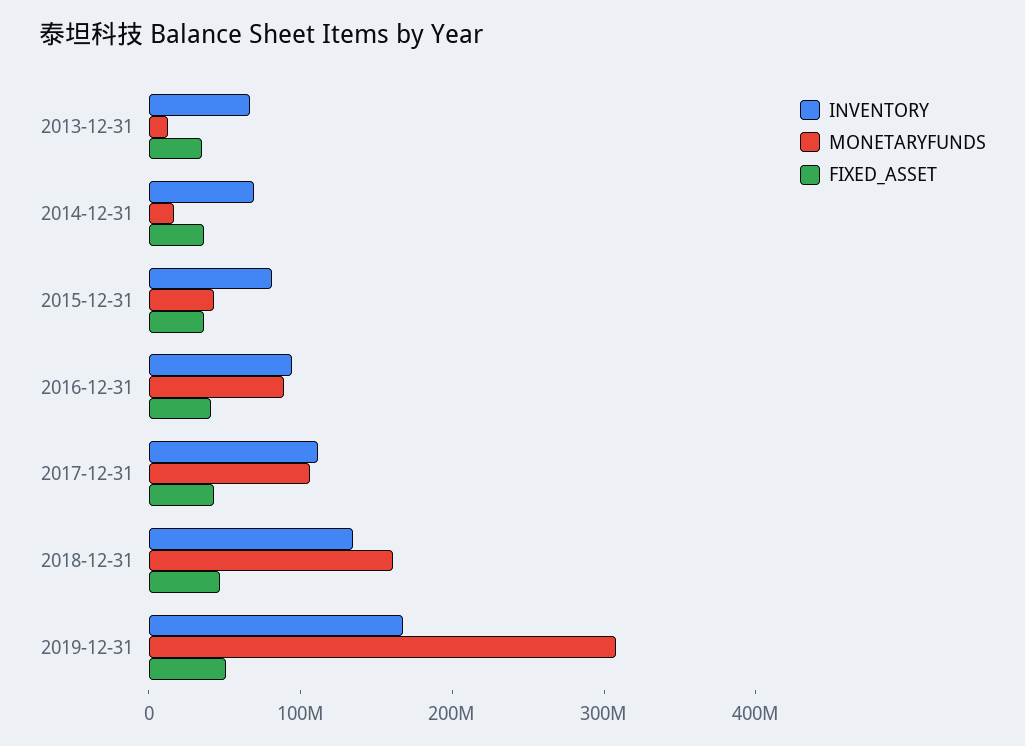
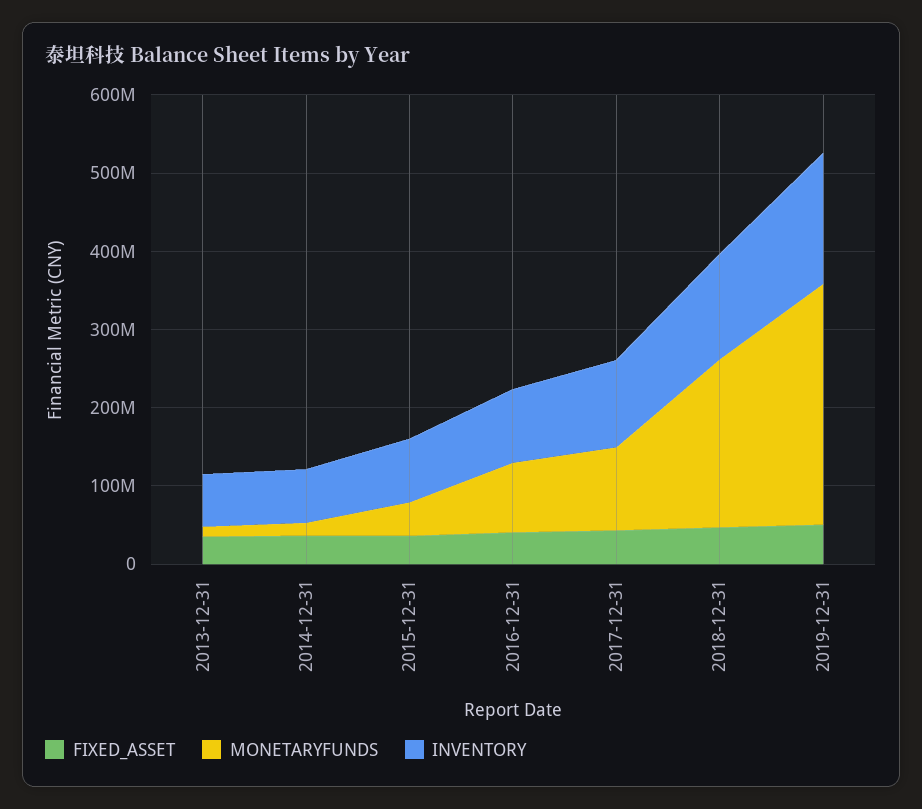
  {
    "INVENTORY": {
      "2013-12-31": 60000000,
      "2014-12-31": 60000000,
      "2015-12-31": 80000000,
      "2016-12-31": 100000000,
      "2017-12-31": 120000000,
      "2018-12-31": 140000000,
      "2019-12-31": 160000000
    },
    "MONETARYFUNDS": {
      "2013-12-31": 20000000,
      "2014-12-31": 20000000,
      "2015-12-31": 40000000,
      "2016-12-31": 80000000,
      "2017-12-31": 100000000,
-     "2018-12-31": 160000000,
+     "2018-12-31": 220000000,
      "2019-12-31": 300000000
    },
    "FIXED_ASSET": {
      "2013-12-31": 40000000,
      "2014-12-31": 40000000,
      "2015-12-31": 40000000,
      "2016-12-31": 40000000,
      "2017-12-31": 40000000,
      "2018-12-31": 40000000,
      "2019-12-31": 60000000
    }
  }

